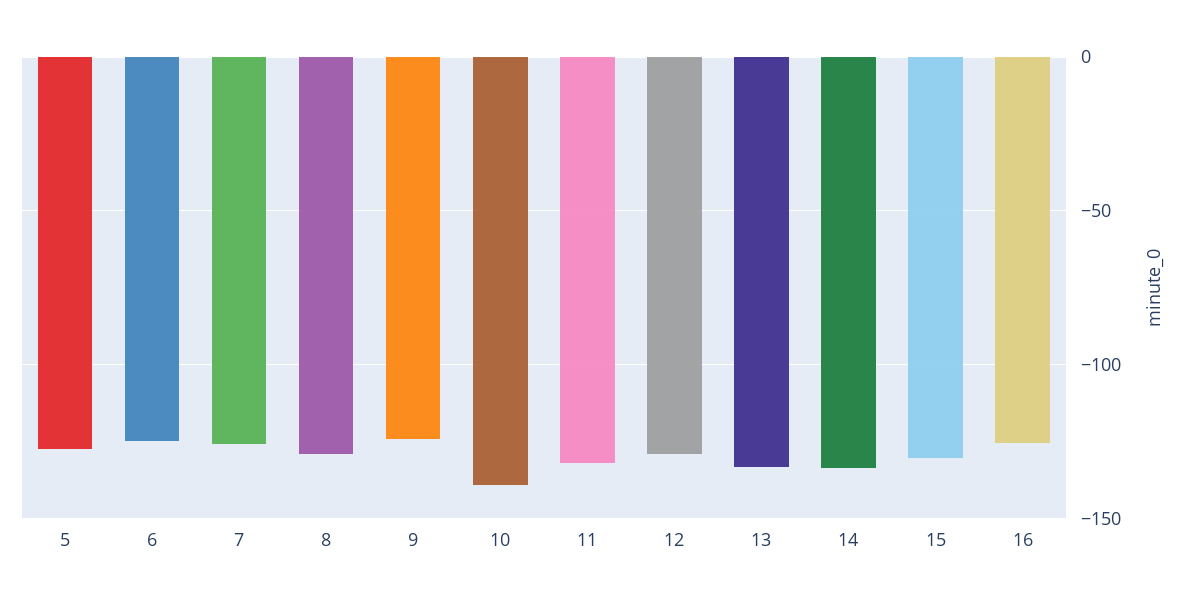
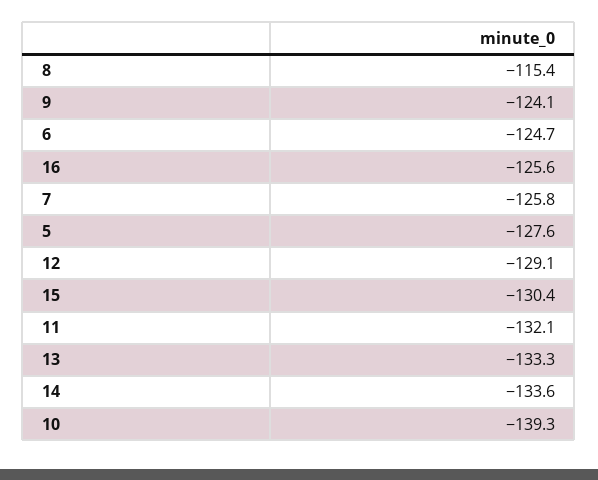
  {
    "5": -127.6,
    "6": -124.7,
    "7": -125.8,
-   "8": -130,
+   "8": -115.4,
    "9": -124.1,
    "10": -139.3,
    "11": -132.1,
    "12": -129.1,
    "13": -133.3,
    "14": -133.6,
    "15": -130.4,
    "16": -125.6
  }

